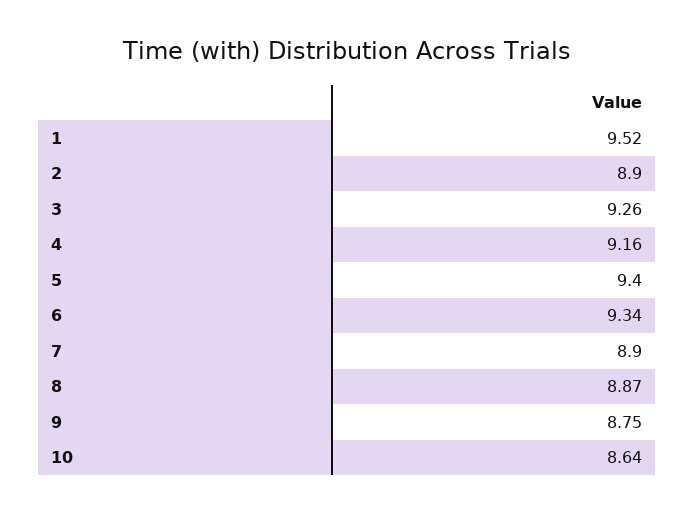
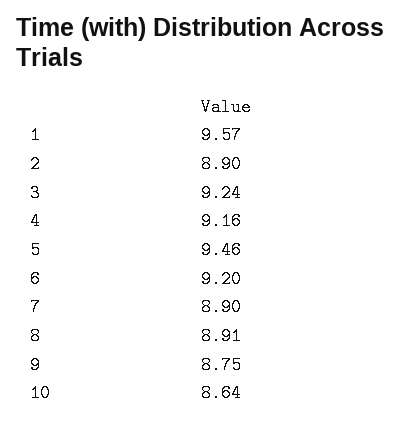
  {
-   "1": 9.52,
+   "1": 9.57,
    "2": 8.9,
-   "3": 9.26,
+   "3": 9.24,
    "4": 9.16,
-   "5": 9.4,
+   "5": 9.46,
-   "6": 9.34,
+   "6": 9.2,
    "7": 8.9,
-   "8": 8.87,
+   "8": 8.91,
    "9": 8.75,
    "10": 8.64
  }

